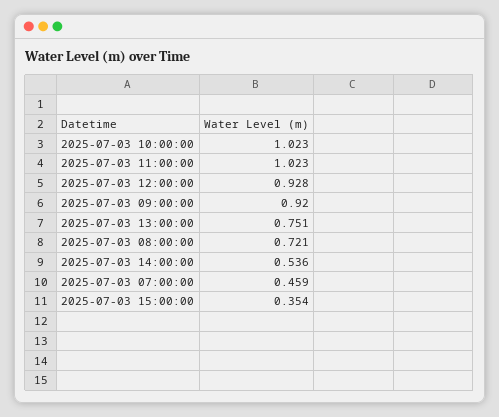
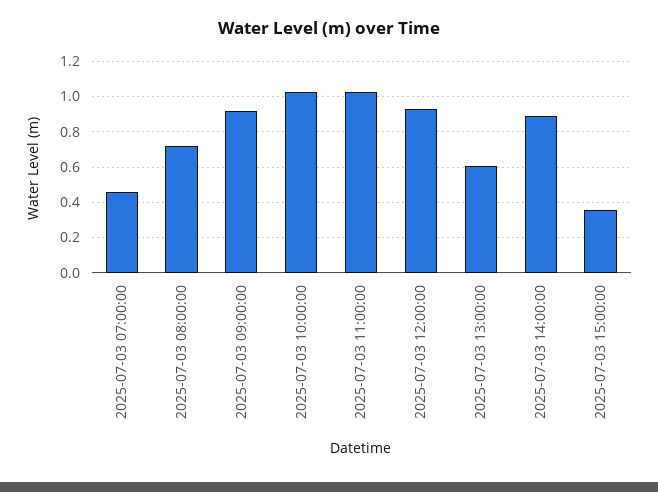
  {
    "2025-07-03 10:00:00": 1.023,
    "2025-07-03 11:00:00": 1.023,
    "2025-07-03 12:00:00": 0.928,
    "2025-07-03 09:00:00": 0.92,
-   "2025-07-03 13:00:00": 0.751,
+   "2025-07-03 13:00:00": 0.6,
    "2025-07-03 08:00:00": 0.721,
-   "2025-07-03 14:00:00": 0.536,
+   "2025-07-03 14:00:00": 0.9,
    "2025-07-03 07:00:00": 0.459,
    "2025-07-03 15:00:00": 0.354
  }

